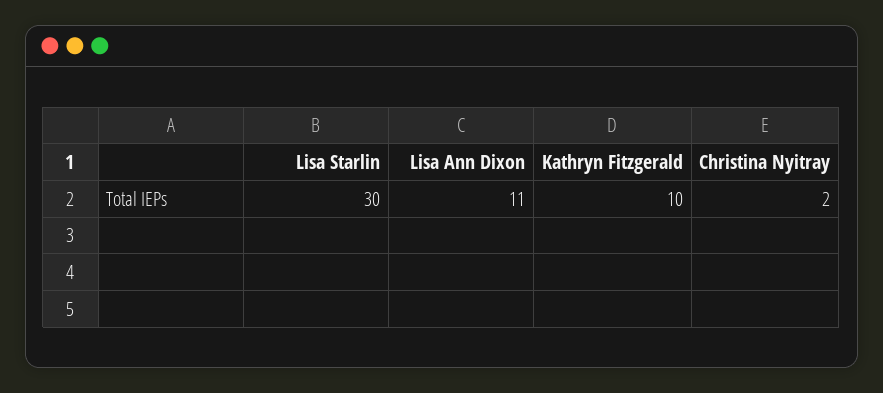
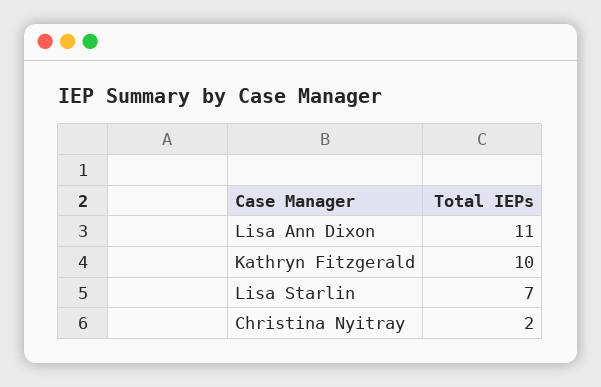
  {
-   "Lisa Starlin": 30,
+   "Lisa Starlin": 7,
    "Lisa Ann Dixon": 11,
    "Kathryn Fitzgerald": 10,
    "Christina Nyitray": 2
  }

